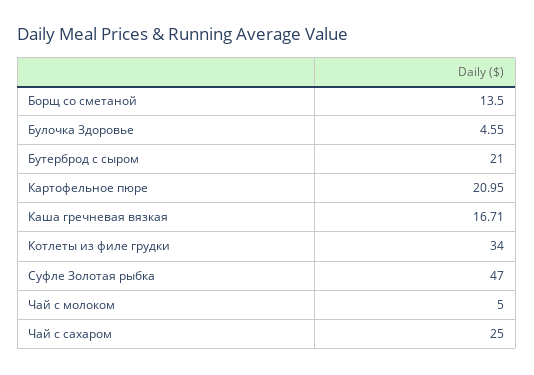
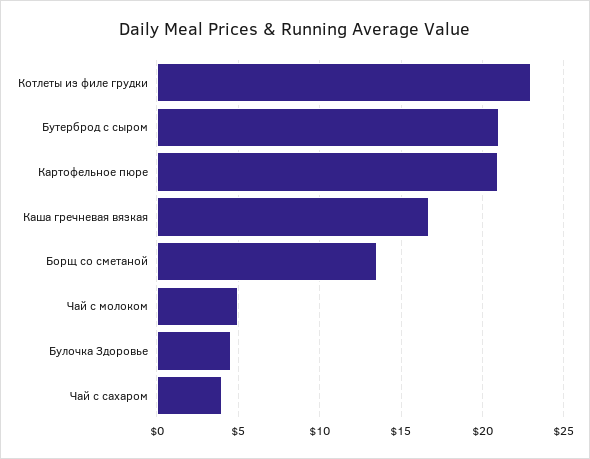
  {
    "Борщ со сметаной": 13.5,
    "Булочка Здоровье": 4.55,
    "Бутерброд с сыром": 21,
    "Картофельное пюре": 20.95,
    "Каша гречневая вязкая": 16.71,
-   "Котлеты из филе грудки": 34,
+   "Котлеты из филе грудки": 23,
-   "Суфле Золотая рыбка": 47,
    "Чай с молоком": 5,
-   "Чай с сахаром": 25
+   "Чай с сахаром": 4
  }

